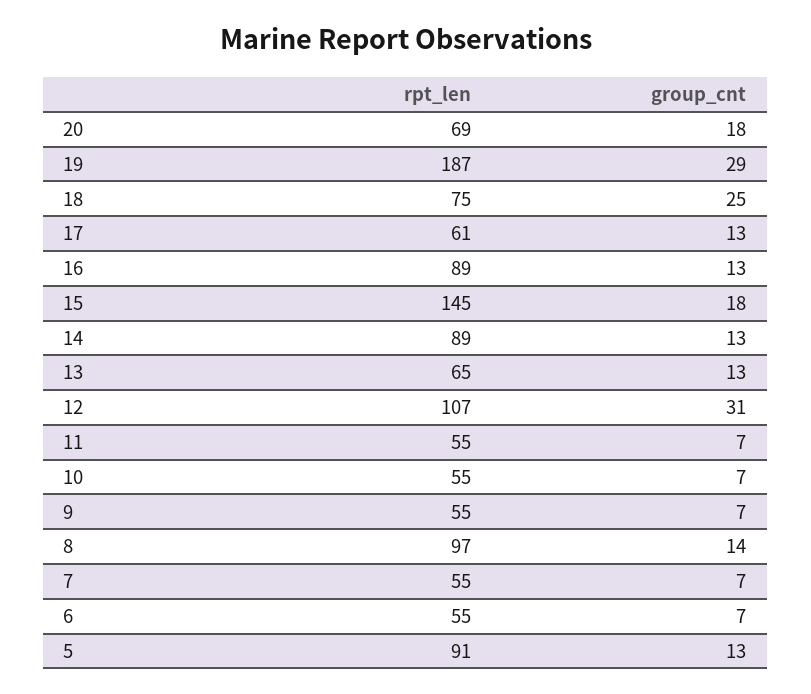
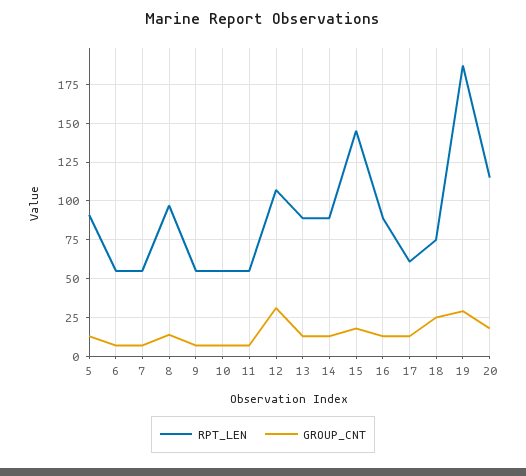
  {
    "rpt_len": {
-     "20": 69,
+     "20": 115,
      "19": 187,
      "18": 75,
      "17": 61,
      "16": 89,
      "15": 145,
      "14": 89,
-     "13": 65,
+     "13": 90,
      "12": 107,
      "11": 55,
      "10": 55,
      "9": 55,
      "8": 97,
      "7": 55,
      "6": 55,
      "5": 91
    },
    "group_cnt": {
      "20": 18,
      "19": 29,
      "18": 25,
      "17": 13,
      "16": 13,
      "15": 18,
      "14": 13,
      "13": 13,
      "12": 31,
      "11": 7,
      "10": 7,
      "9": 7,
      "8": 14,
      "7": 7,
      "6": 7,
      "5": 13
    }
  }

